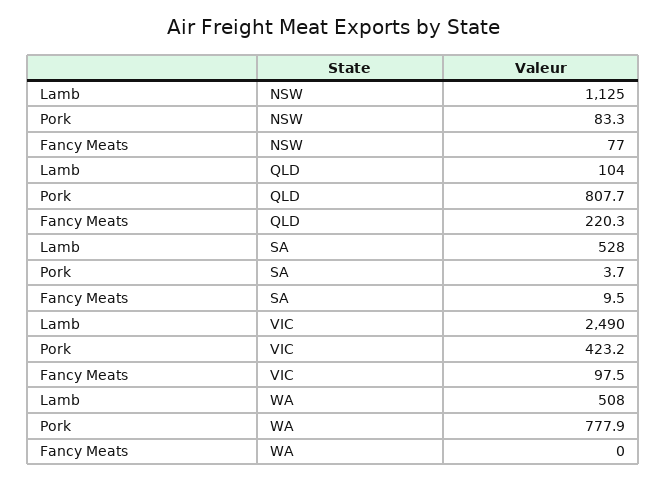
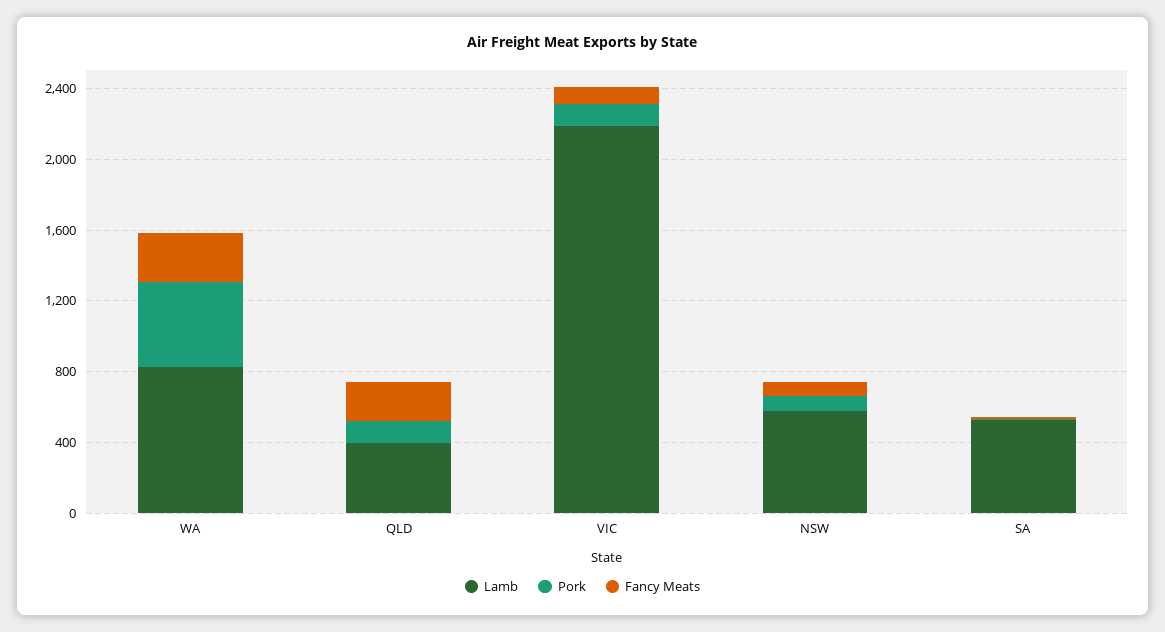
  {
    "Lamb": {
-     "NSW": 1125,
+     "NSW": 600,
-     "QLD": 104,
+     "QLD": 400,
      "SA": 528,
-     "VIC": 2490,
+     "VIC": 2200,
-     "WA": 508
+     "WA": 800
    },
    "Pork": {
      "NSW": 83.3,
-     "QLD": 807.7,
+     "QLD": 100,
      "SA": 3.7,
-     "VIC": 423.2,
+     "VIC": 100,
-     "WA": 777.9
+     "WA": 500
    },
    "Fancy Meats": {
      "NSW": 77,
      "QLD": 220.3,
      "SA": 9.5,
      "VIC": 97.5,
-     "WA": 0
+     "WA": 300
    }
  }

